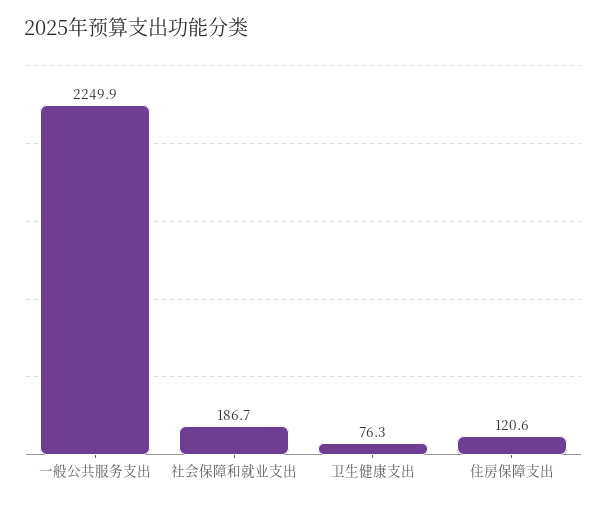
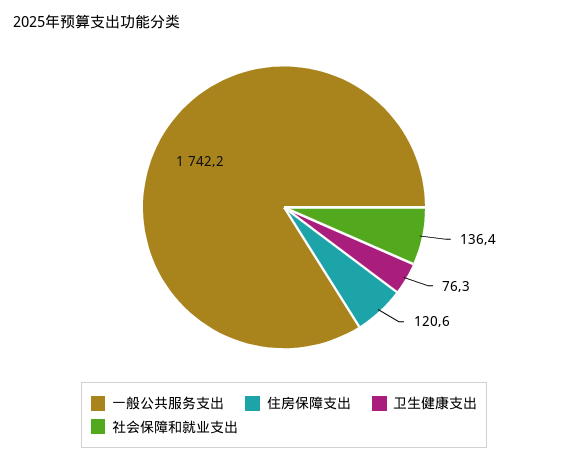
  {
-   "一般公共服务支出": 2249.9,
+   "一般公共服务支出": 1742.2,
-   "社会保障和就业支出": 186.7,
+   "社会保障和就业支出": 136.4,
    "卫生健康支出": 76.3,
    "住房保障支出": 120.6
  }

